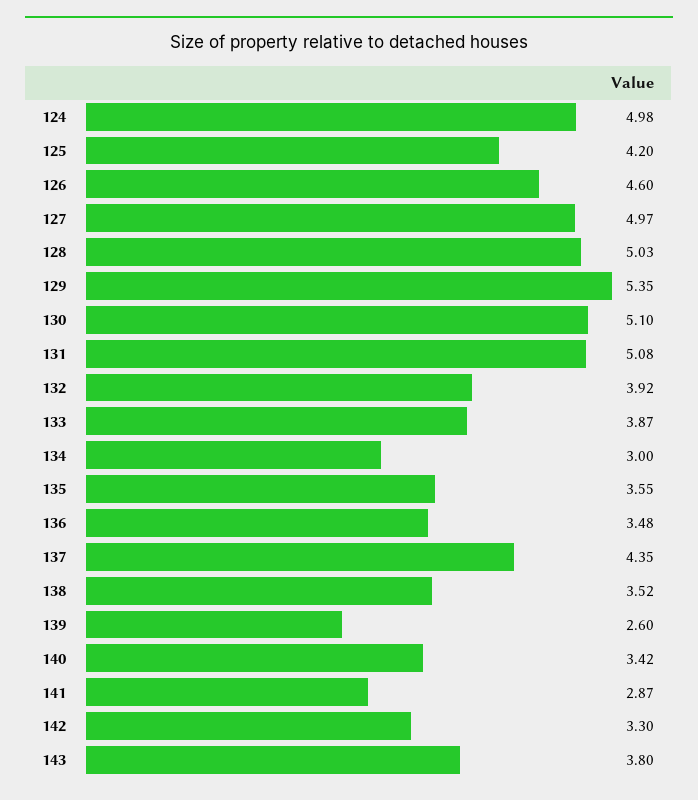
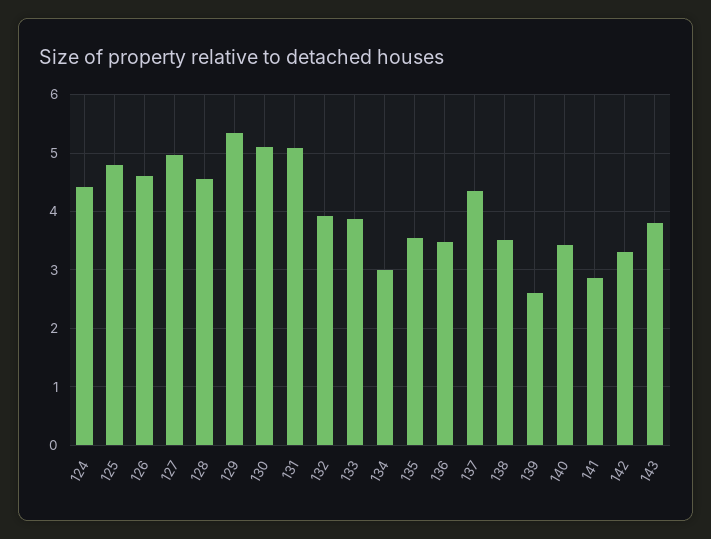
  {
-   "124": 4.98,
+   "124": 4.4,
-   "125": 4.2,
+   "125": 4.8,
    "126": 4.6,
    "127": 4.97,
-   "128": 5.03,
+   "128": 4.6,
    "129": 5.35,
    "130": 5.1,
    "131": 5.08,
    "132": 3.92,
    "133": 3.87,
    "134": 3,
    "135": 3.55,
    "136": 3.48,
    "137": 4.35,
    "138": 3.52,
    "139": 2.6,
    "140": 3.42,
    "141": 2.87,
    "142": 3.3,
    "143": 3.8
  }

